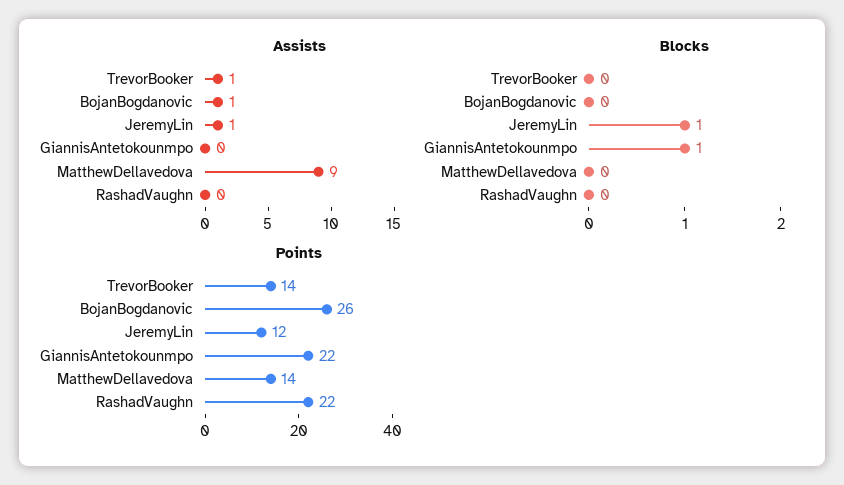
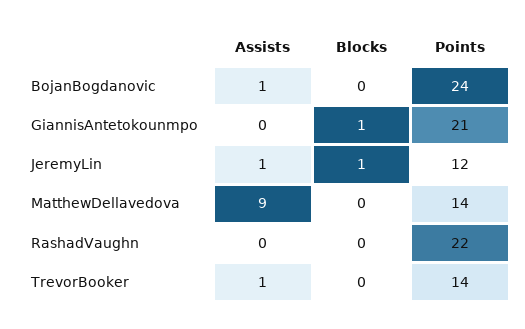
  {
    "Assists": {
      "TrevorBooker": 1,
      "BojanBogdanovic": 1,
      "JeremyLin": 1,
      "GiannisAntetokounmpo": 0,
      "MatthewDellavedova": 9,
      "RashadVaughn": 0
    },
    "Blocks": {
      "TrevorBooker": 0,
      "BojanBogdanovic": 0,
      "JeremyLin": 1,
      "GiannisAntetokounmpo": 1,
      "MatthewDellavedova": 0,
      "RashadVaughn": 0
    },
    "Points": {
      "TrevorBooker": 14,
-     "BojanBogdanovic": 26,
+     "BojanBogdanovic": 24,
      "JeremyLin": 12,
-     "GiannisAntetokounmpo": 22,
+     "GiannisAntetokounmpo": 21,
      "MatthewDellavedova": 14,
      "RashadVaughn": 22
    }
  }

